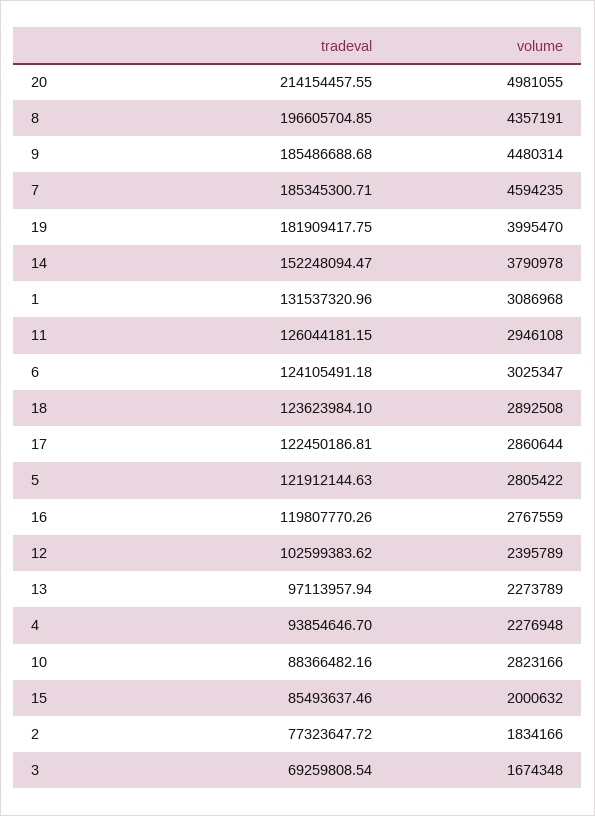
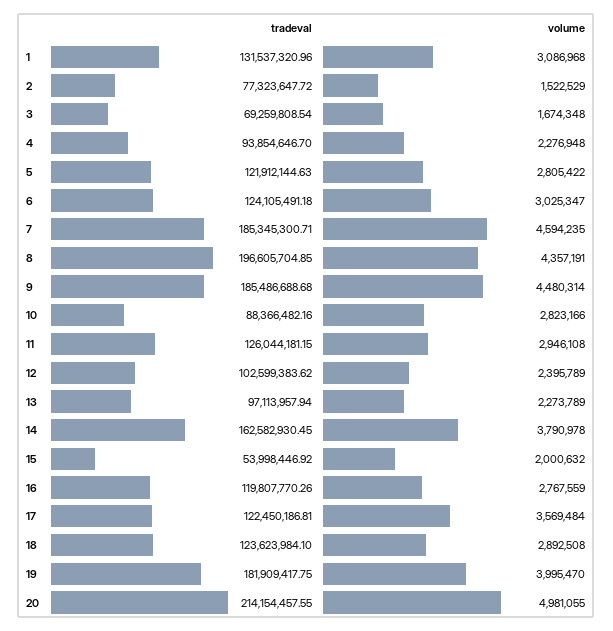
  {
    "tradeval": {
      "20": 214154457.55,
      "8": 196605704.85,
      "9": 185486688.68,
      "7": 185345300.71,
      "19": 181909417.75,
-     "14": 152248094.47,
+     "14": 162582930.45,
      "1": 131537320.96,
      "11": 126044181.15,
      "6": 124105491.18,
      "18": 123623984.1,
      "17": 122450186.81,
      "5": 121912144.63,
      "16": 119807770.26,
      "12": 102599383.62,
      "13": 97113957.94,
      "4": 93854646.7,
      "10": 88366482.16,
-     "15": 85493637.46,
+     "15": 53998446.92,
      "2": 77323647.72,
      "3": 69259808.54
    },
    "volume": {
      "20": 4981055,
      "8": 4357191,
      "9": 4480314,
      "7": 4594235,
      "19": 3995470,
      "14": 3790978,
      "1": 3086968,
      "11": 2946108,
      "6": 3025347,
      "18": 2892508,
-     "17": 2860644,
+     "17": 3569484,
      "5": 2805422,
      "16": 2767559,
      "12": 2395789,
      "13": 2273789,
      "4": 2276948,
      "10": 2823166,
      "15": 2000632,
-     "2": 1834166,
+     "2": 1522529,
      "3": 1674348
    }
  }

